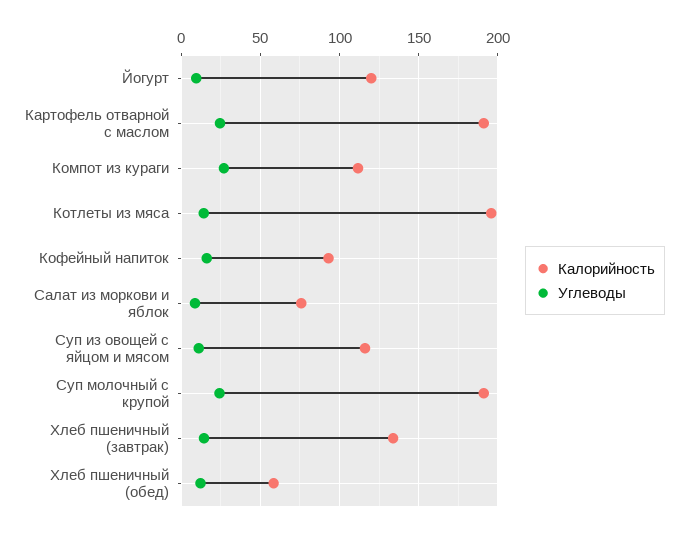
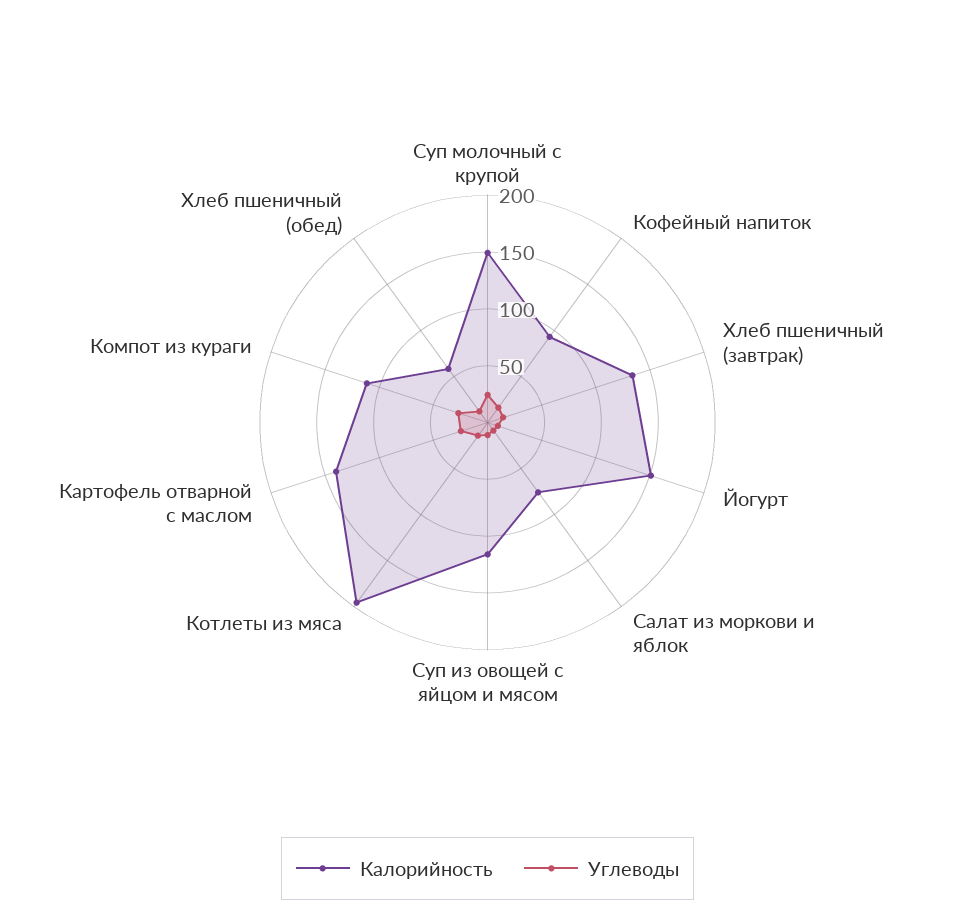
  {
    "Калорийность": {
-     "Йогурт": 120,
+     "Йогурт": 150,
-     "Картофель отварной с маслом": 190,
+     "Картофель отварной с маслом": 140,
      "Компот из кураги": 110,
      "Котлеты из мяса": 195,
      "Кофейный напиток": 95,
      "Салат из моркови и яблок": 75,
      "Суп из овощей с яйцом и мясом": 115,
-     "Суп молочный с крупой": 190,
+     "Суп молочный с крупой": 150,
      "Хлеб пшеничный (завтрак)": 135,
      "Хлеб пшеничный (обед)": 60
    },
    "Углеводы": {
      "Йогурт": 10,
      "Картофель отварной с маслом": 25,
      "Компот из кураги": 25,
      "Котлеты из мяса": 15,
      "Кофейный напиток": 15,
      "Салат из моркови и яблок": 10,
      "Суп из овощей с яйцом и мясом": 10,
      "Суп молочный с крупой": 25,
      "Хлеб пшеничный (завтрак)": 15,
      "Хлеб пшеничный (обед)": 10
    }
  }

